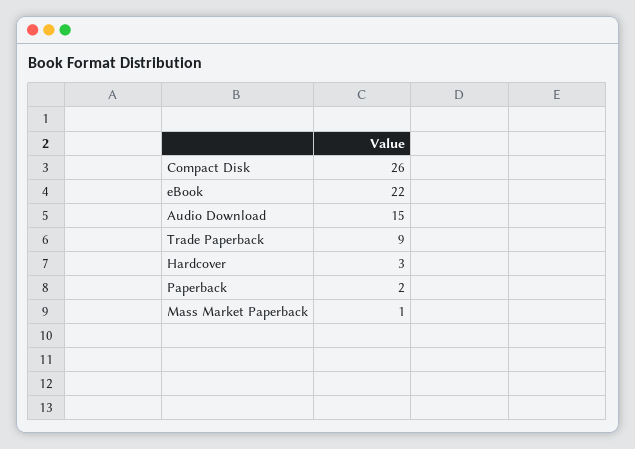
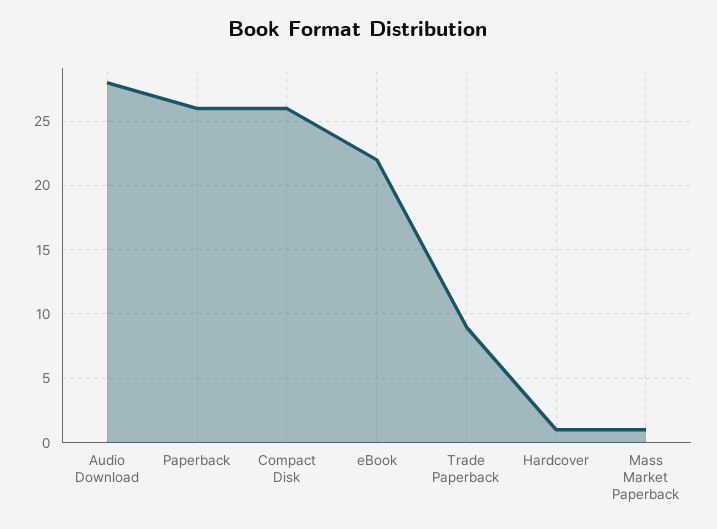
  {
    "Compact Disk": 26,
    "eBook": 22,
-   "Audio Download": 15,
+   "Audio Download": 28,
    "Trade Paperback": 9,
-   "Hardcover": 3,
+   "Hardcover": 1,
-   "Paperback": 2,
+   "Paperback": 26,
    "Mass Market Paperback": 1
  }

